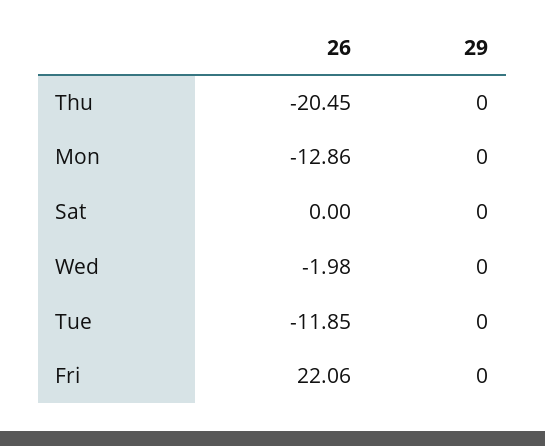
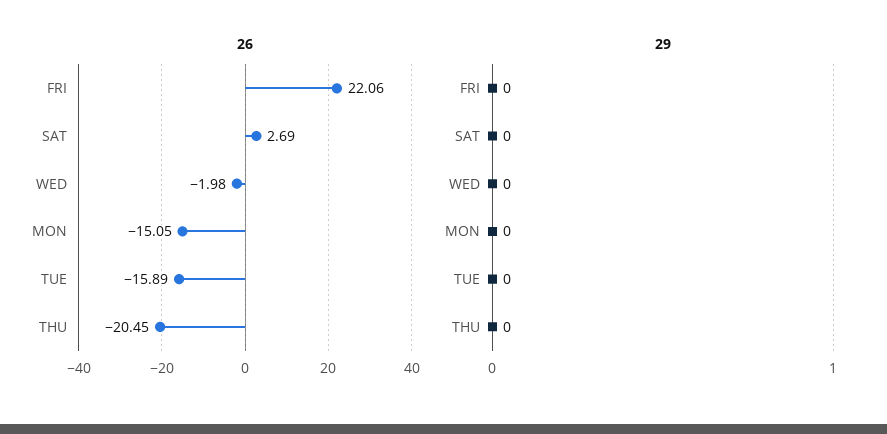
  {
    "26": {
      "Thu": -20.45,
-     "Mon": -12.86,
+     "Mon": -15.05,
-     "Sat": 0,
+     "Sat": 2.69,
      "Wed": -1.98,
-     "Tue": -11.85,
+     "Tue": -15.89,
      "Fri": 22.06
    },
    "29": {
      "Thu": 0,
      "Mon": 0,
      "Sat": 0,
      "Wed": 0,
      "Tue": 0,
      "Fri": 0
    }
  }

